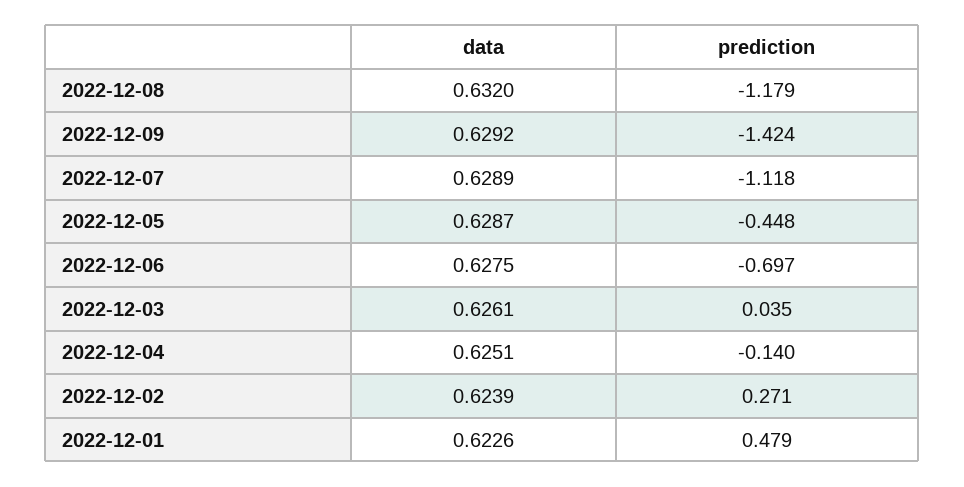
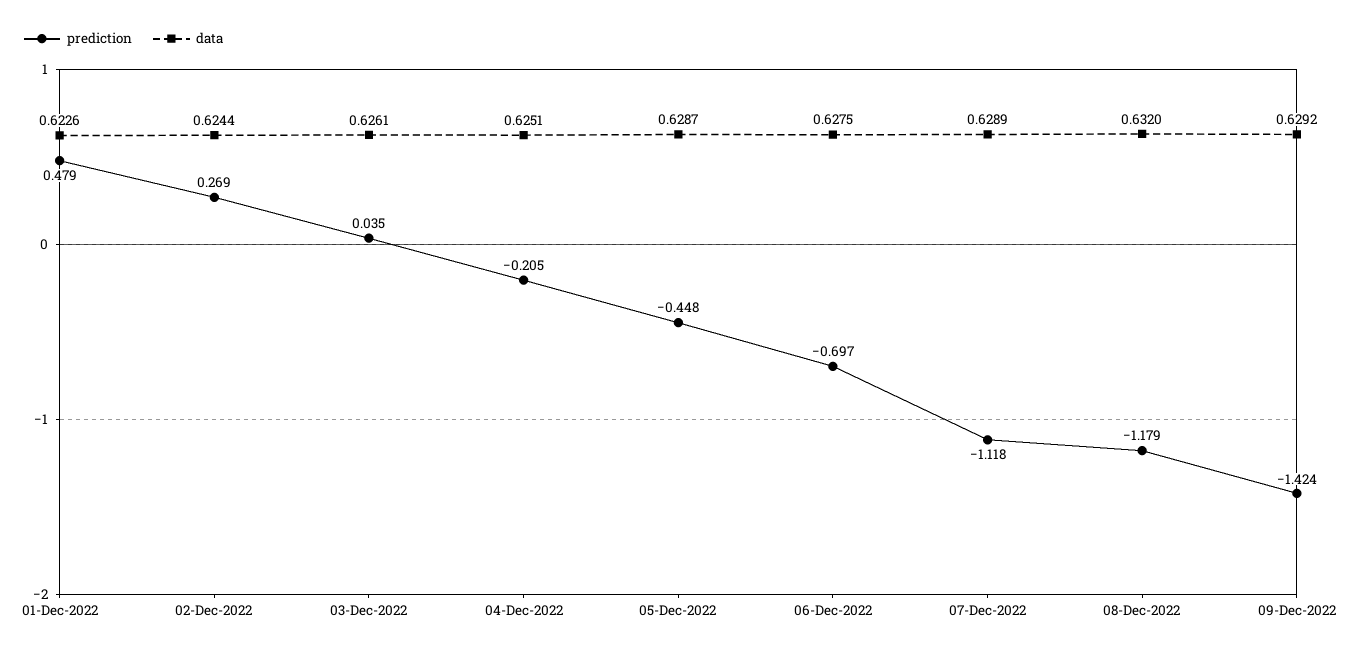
  {
    "data": {
      "2022-12-08": 0.632,
      "2022-12-09": 0.6292,
      "2022-12-07": 0.6289,
      "2022-12-05": 0.6287,
      "2022-12-06": 0.6275,
      "2022-12-03": 0.6261,
      "2022-12-04": 0.6251,
-     "2022-12-02": 0.6239,
+     "2022-12-02": 0.6244,
      "2022-12-01": 0.6226
    },
    "prediction": {
      "2022-12-08": -1.179,
      "2022-12-09": -1.424,
      "2022-12-07": -1.118,
      "2022-12-05": -0.448,
      "2022-12-06": -0.697,
      "2022-12-03": 0.035,
-     "2022-12-04": -0.14,
+     "2022-12-04": -0.205,
-     "2022-12-02": 0.271,
+     "2022-12-02": 0.269,
      "2022-12-01": 0.479
    }
  }

